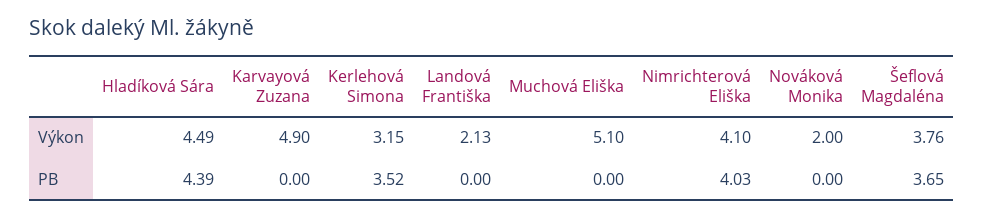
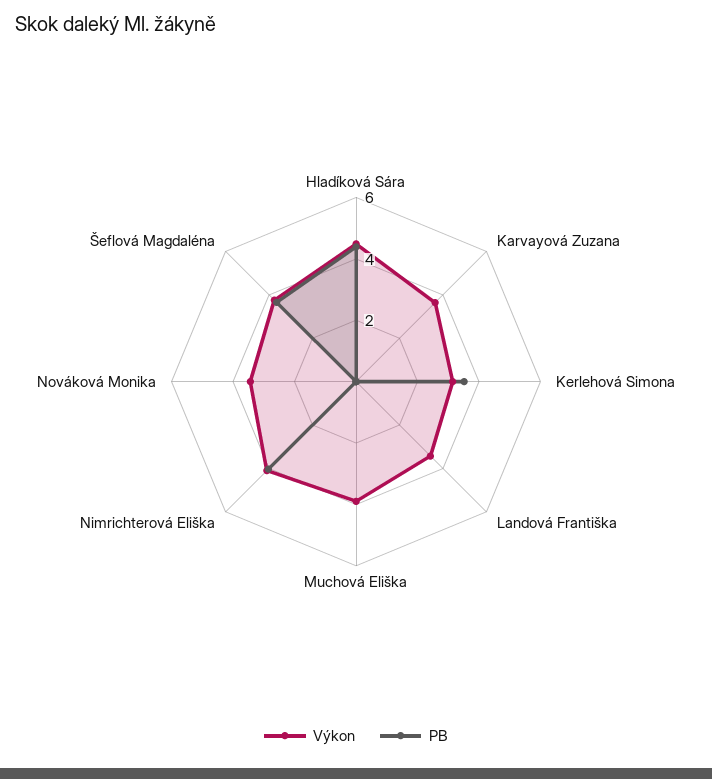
  {
    "Výkon": {
      "Hladíková Sára": 4.49,
-     "Karvayová Zuzana": 4.9,
+     "Karvayová Zuzana": 3.5,
      "Kerlehová Simona": 3.15,
-     "Landová Františka": 2.13,
+     "Landová Františka": 3.5,
-     "Muchová Eliška": 5.1,
+     "Muchová Eliška": 4,
      "Nimrichterová Eliška": 4.1,
-     "Nováková Monika": 2,
+     "Nováková Monika": 3.5,
      "Šeflová Magdaléna": 3.76
    },
    "PB": {
      "Hladíková Sára": 4.39,
      "Karvayová Zuzana": 0,
      "Kerlehová Simona": 3.52,
      "Landová Františka": 0,
      "Muchová Eliška": 0,
      "Nimrichterová Eliška": 4.03,
      "Nováková Monika": 0,
      "Šeflová Magdaléna": 3.65
    }
  }

